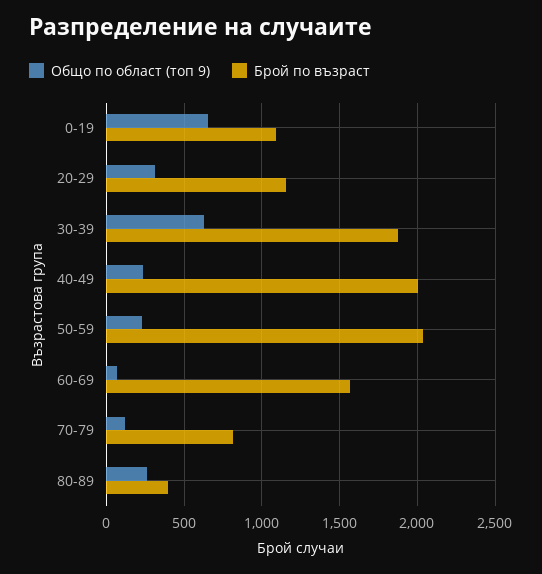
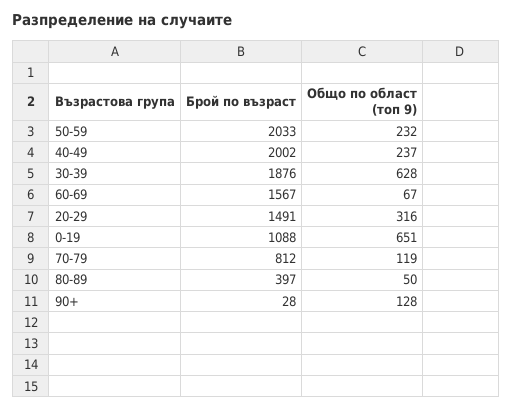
  {
    "Общо по област (топ 9)": {
      "0-19": 651,
      "20-29": 316,
      "30-39": 628,
      "40-49": 237,
      "50-59": 232,
      "60-69": 67,
      "70-79": 119,
-     "80-89": 250
+     "80-89": 50,
+     "90+": 128
    },
    "Брой по възраст": {
      "0-19": 1088,
-     "20-29": 1150,
+     "20-29": 1491,
      "30-39": 1876,
      "40-49": 2002,
      "50-59": 2033,
      "60-69": 1567,
      "70-79": 812,
-     "80-89": 397
+     "80-89": 397,
+     "90+": 28
    }
  }

